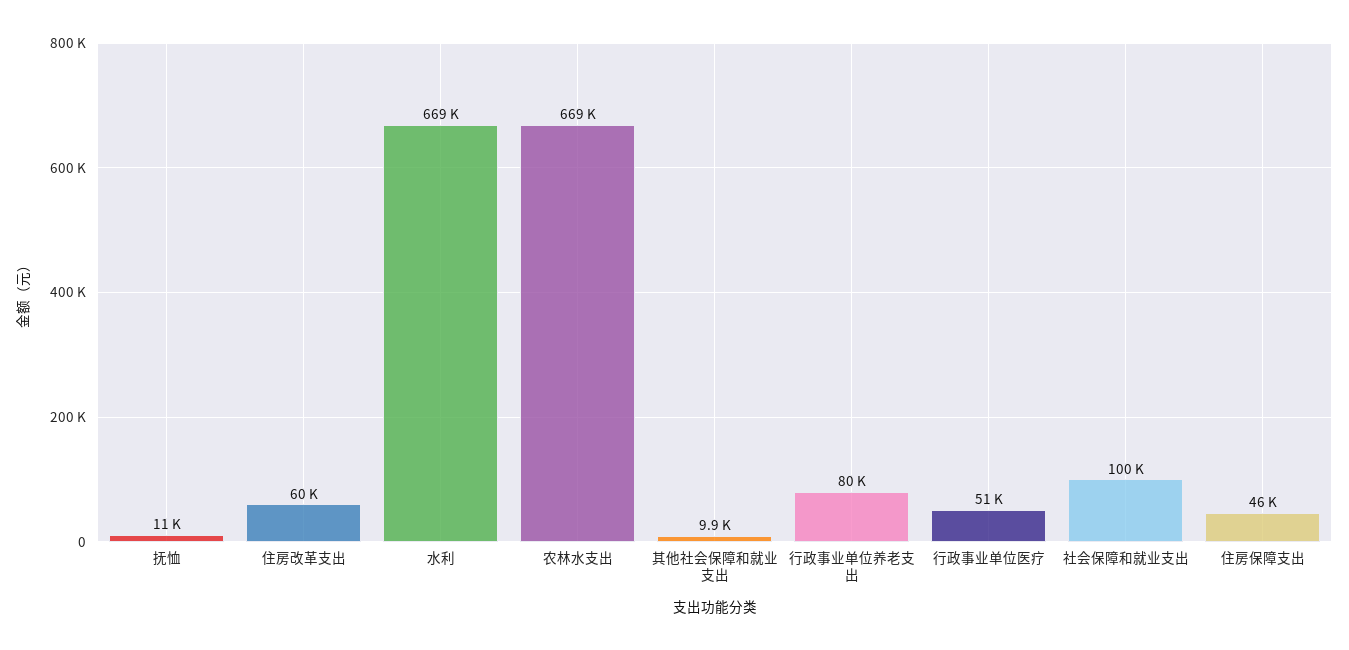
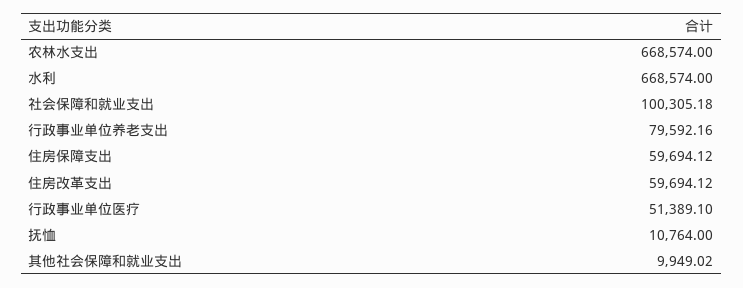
  {
    "抚恤": 10764,
    "住房改革支出": 59694.12,
    "水利": 668574,
    "农林水支出": 668574,
    "其他社会保障和就业支出": 9949.02,
    "行政事业单位养老支出": 79592.16,
    "行政事业单位医疗": 51389.1,
    "社会保障和就业支出": 100305.18,
-   "住房保障支出": 46000
+   "住房保障支出": 59694.12
  }

